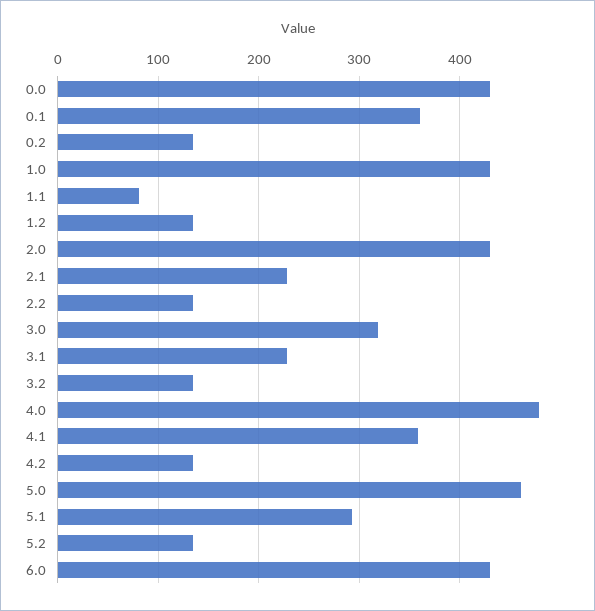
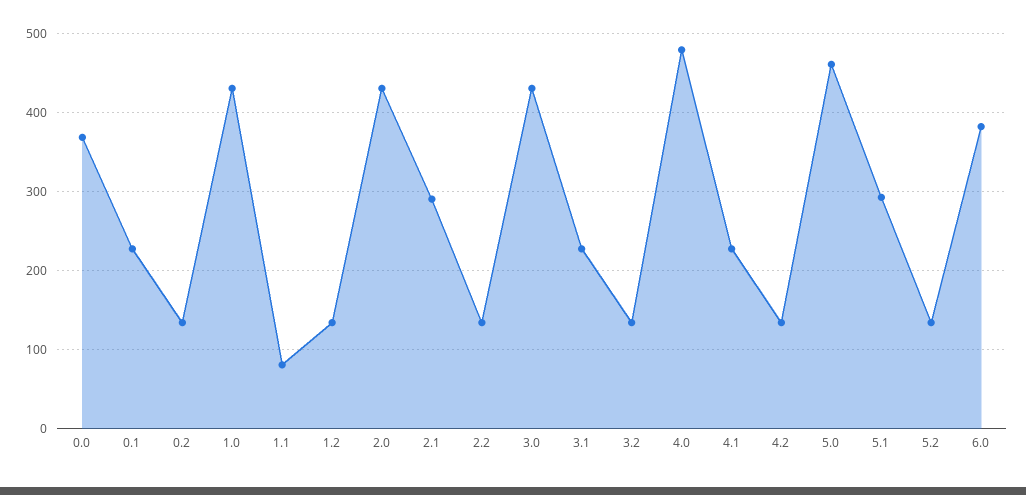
  {
-   "0.0": 430,
+   "0.0": 370,
-   "0.1": 360,
+   "0.1": 230,
    "0.2": 130,
    "1.0": 430,
    "1.1": 80,
    "1.2": 130,
    "2.0": 430,
-   "2.1": 230,
+   "2.1": 290,
    "2.2": 130,
-   "3.0": 320,
+   "3.0": 430,
    "3.1": 230,
    "3.2": 130,
    "4.0": 480,
-   "4.1": 360,
+   "4.1": 230,
    "4.2": 130,
    "5.0": 460,
    "5.1": 290,
    "5.2": 130,
-   "6.0": 430
+   "6.0": 380
  }

